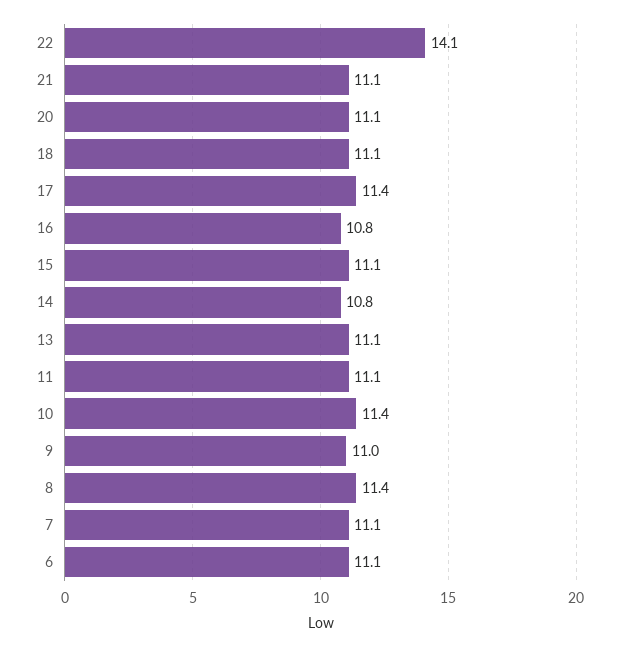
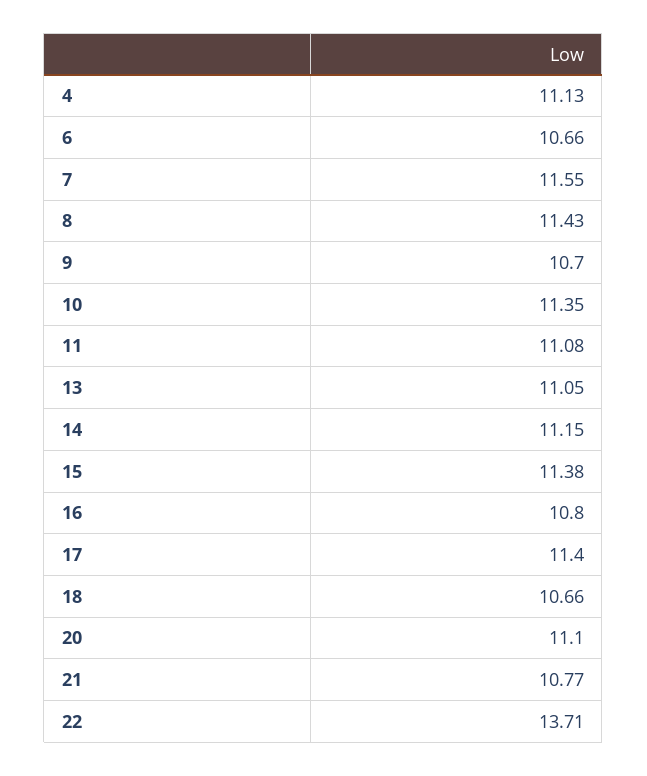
  {
-   "22": 14.1,
+   "22": 13.71,
-   "21": 11.1,
+   "21": 10.77,
    "20": 11.1,
-   "18": 11.1,
+   "18": 10.66,
    "17": 11.4,
    "16": 10.8,
-   "15": 11.1,
+   "15": 11.38,
-   "14": 10.8,
+   "14": 11.15,
    "13": 11.05,
    "11": 11.08,
    "10": 11.35,
-   "9": 11,
+   "9": 10.7,
    "8": 11.43,
-   "7": 11.1,
+   "7": 11.55,
-   "6": 11.1
+   "6": 10.66,
+   "4": 11.13
  }

